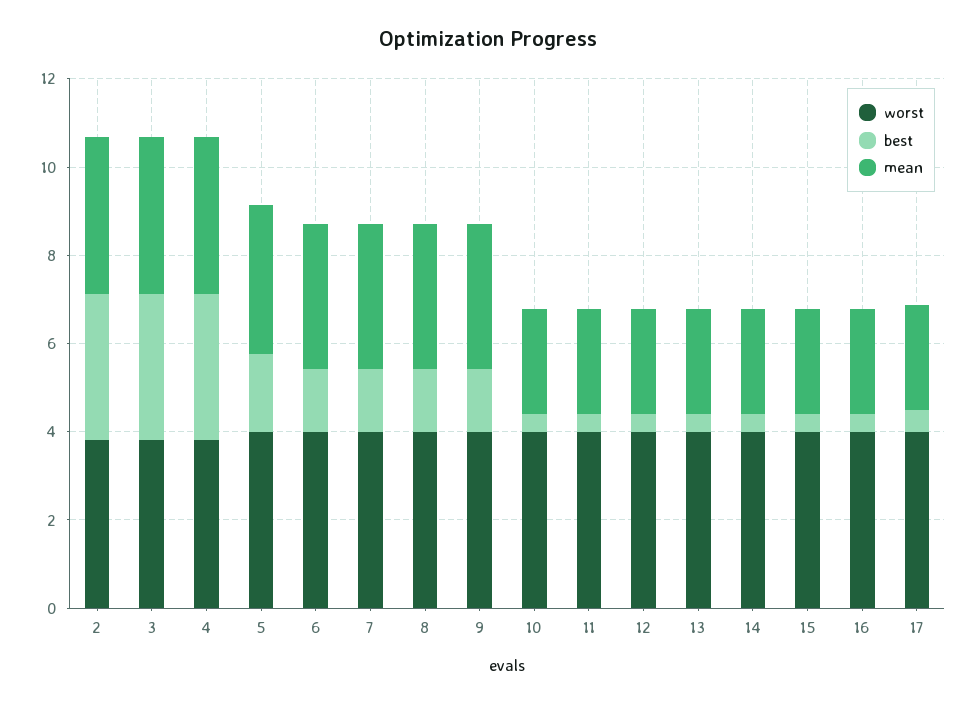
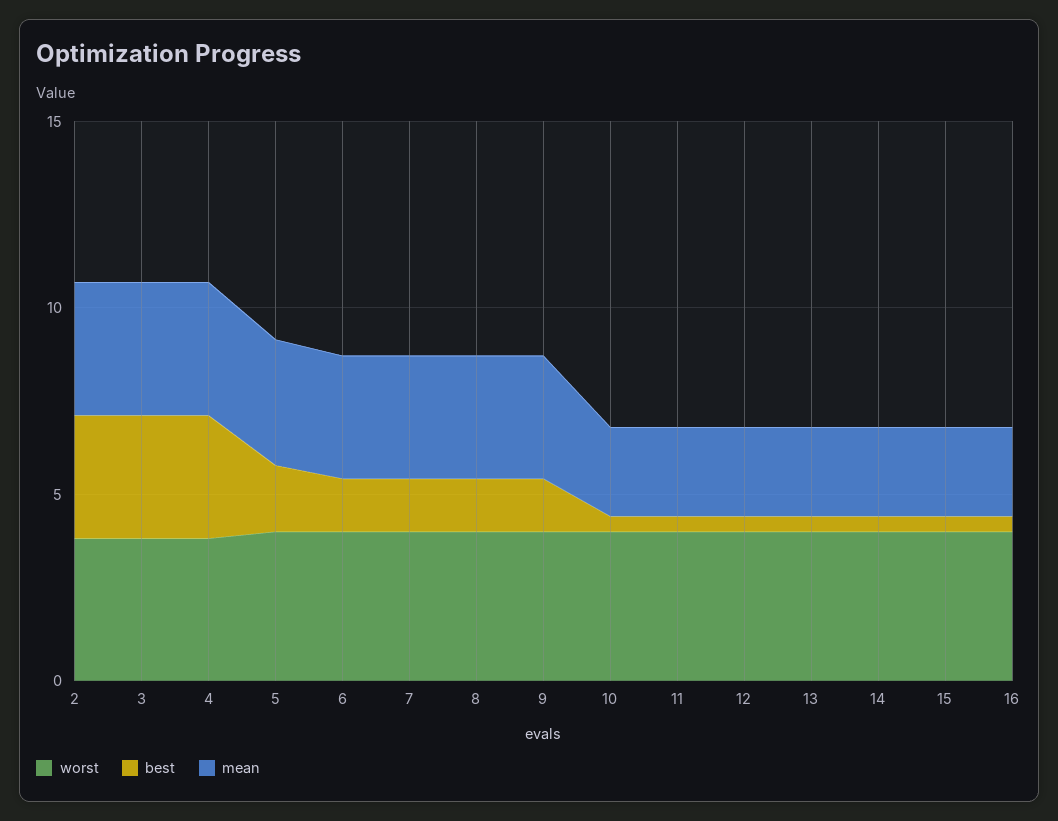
  {
    "worst": {
      "2": 4,
      "3": 4,
      "4": 4,
      "5": 4,
      "6": 4,
      "7": 4,
      "8": 4,
      "9": 4,
      "10": 4,
      "11": 4,
      "12": 4,
      "13": 4,
      "14": 4,
      "15": 4,
-     "16": 4,
+     "16": 4
-     "17": 4
    },
    "best": {
      "2": 3.5,
      "3": 3.5,
      "4": 3.5,
      "5": 2,
      "6": 1.5,
      "7": 1.5,
      "8": 1.5,
      "9": 1.5,
      "10": 0.5,
      "11": 0.5,
      "12": 0.5,
      "13": 0.5,
      "14": 0.5,
      "15": 0.5,
-     "16": 0.5,
+     "16": 0.5
-     "17": 0.5
    },
    "mean": {
      "2": 3.5,
      "3": 3.5,
      "4": 3.5,
      "5": 3.5,
      "6": 3.5,
      "7": 3.5,
      "8": 3.5,
      "9": 3.5,
      "10": 2.5,
      "11": 2.5,
      "12": 2.5,
      "13": 2.5,
      "14": 2.5,
      "15": 2.5,
-     "16": 2.5,
+     "16": 2.5
-     "17": 2.5
    }
  }

